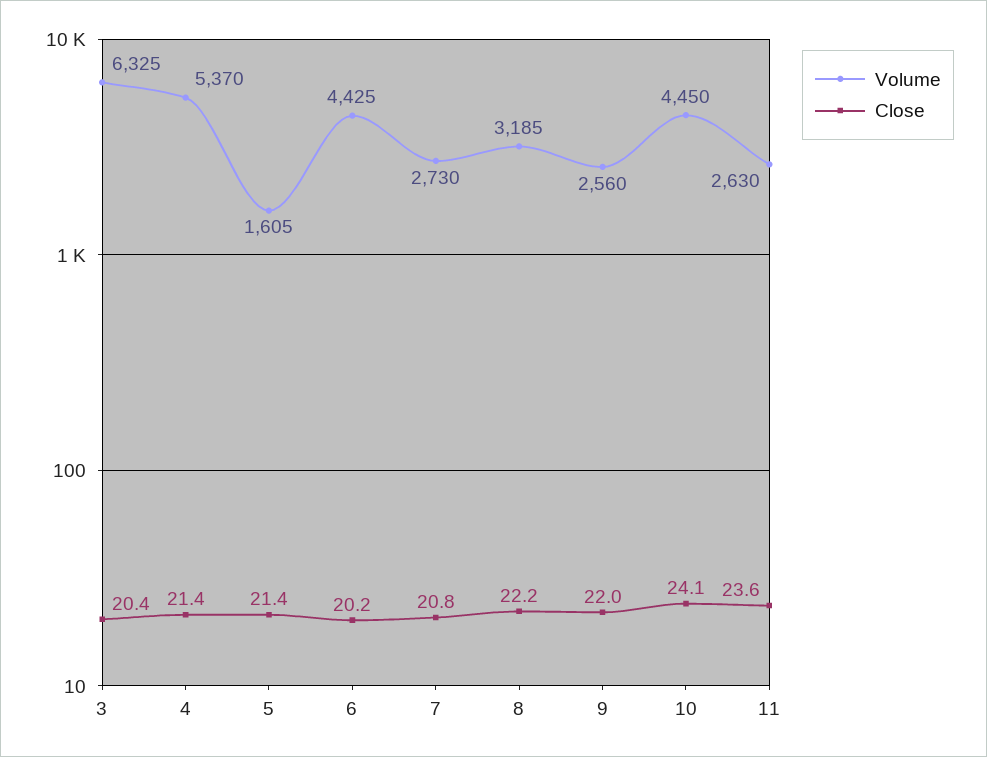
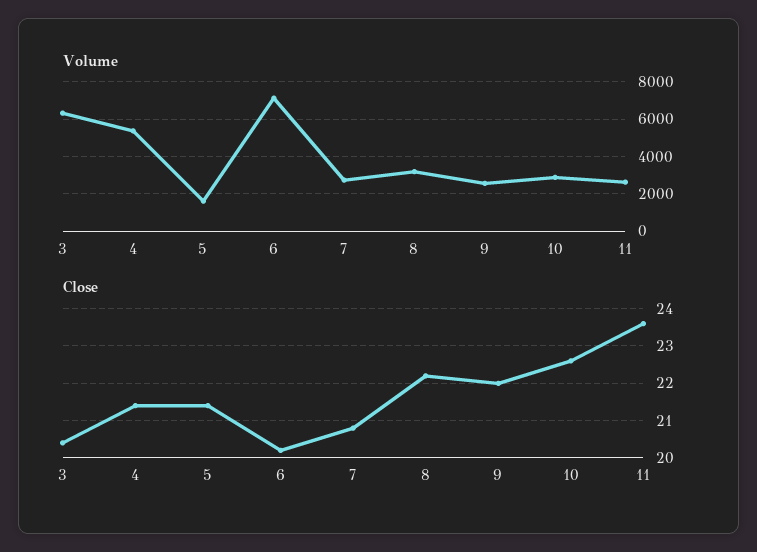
  {
    "Volume": {
      "3": 6325,
      "4": 5370,
      "5": 1605,
-     "6": 4425,
+     "6": 7000,
      "7": 2730,
      "8": 3185,
      "9": 2560,
-     "10": 4450,
+     "10": 3000,
      "11": 2630
    },
    "Close": {
      "3": 20.4,
      "4": 21.4,
      "5": 21.4,
      "6": 20.2,
      "7": 20.8,
      "8": 22.2,
      "9": 22,
-     "10": 24.1,
+     "10": 22.5,
      "11": 23.6
    }
  }

